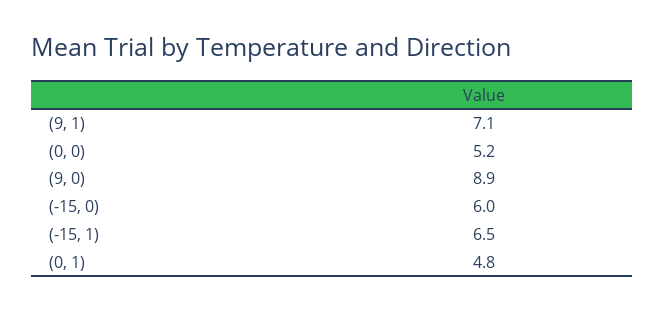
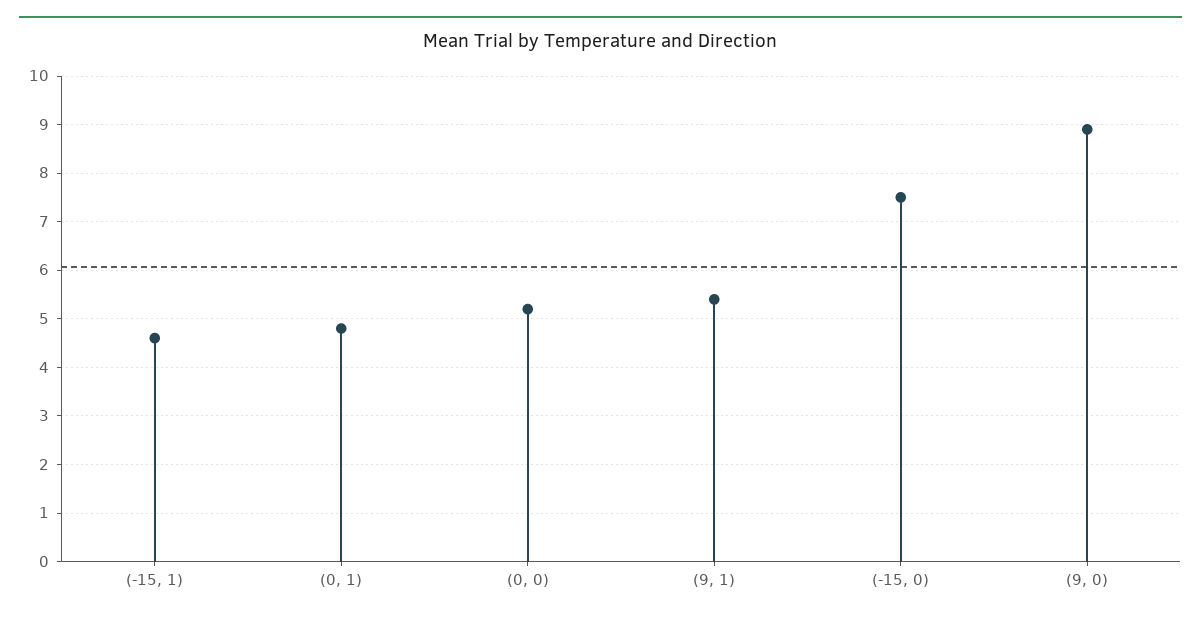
  {
-   "(9, 1)": 7.1,
+   "(9, 1)": 5.5,
    "(0, 0)": 5.2,
    "(9, 0)": 8.9,
-   "(-15, 0)": 6,
+   "(-15, 0)": 7.5,
-   "(-15, 1)": 6.5,
+   "(-15, 1)": 4.5,
    "(0, 1)": 4.8
  }

